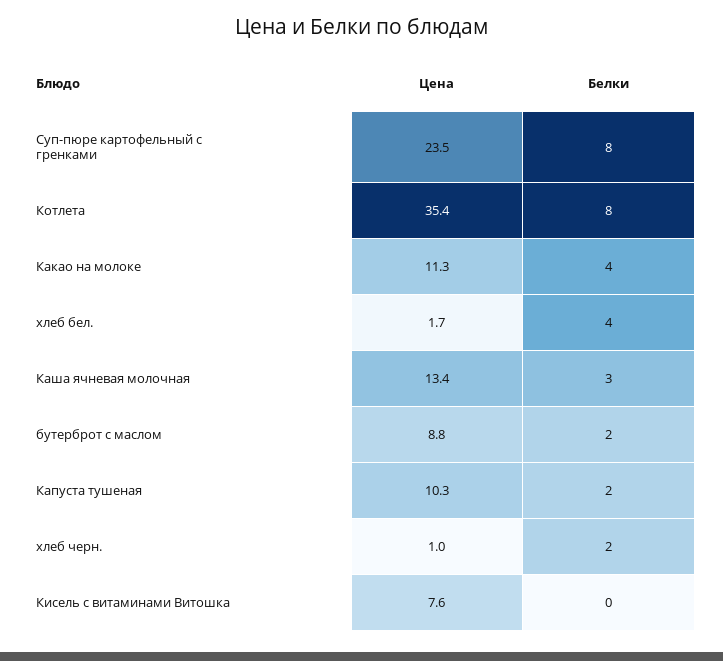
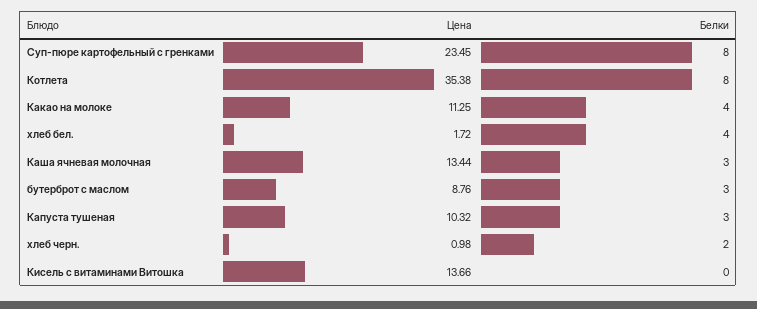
  {
    "Цена": {
      "Суп-пюре картофельный с гренками": 23.45,
      "Котлета": 35.38,
      "Какао на молоке": 11.25,
      "хлеб бел.": 1.72,
      "Каша ячневая молочная": 13.44,
      "бутерброт с маслом": 8.76,
      "Капуста тушеная": 10.32,
      "хлеб черн.": 0.98,
-     "Кисель с витаминами Витошка": 7.6
+     "Кисель с витаминами Витошка": 13.66
    },
    "Белки": {
      "Суп-пюре картофельный с гренками": 8,
      "Котлета": 8,
      "Какао на молоке": 4,
      "хлеб бел.": 4,
      "Каша ячневая молочная": 3,
-     "бутерброт с маслом": 2,
+     "бутерброт с маслом": 3,
-     "Капуста тушеная": 2,
+     "Капуста тушеная": 3,
      "хлеб черн.": 2,
      "Кисель с витаминами Витошка": 0
    }
  }

